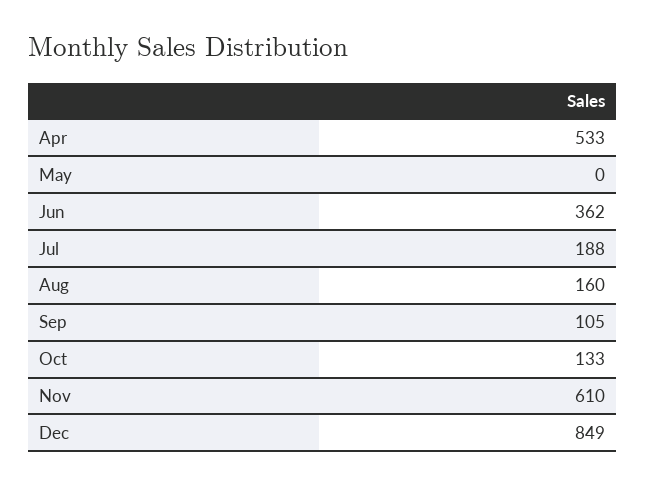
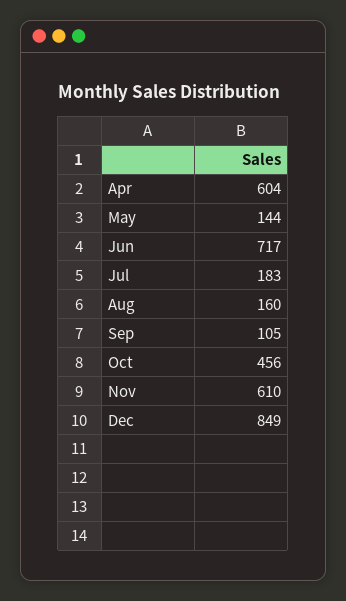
  {
-   "Apr": 533,
+   "Apr": 604,
-   "May": 0,
+   "May": 144,
-   "Jun": 362,
+   "Jun": 717,
-   "Jul": 188,
+   "Jul": 183,
    "Aug": 160,
    "Sep": 105,
-   "Oct": 133,
+   "Oct": 456,
    "Nov": 610,
    "Dec": 849
  }

